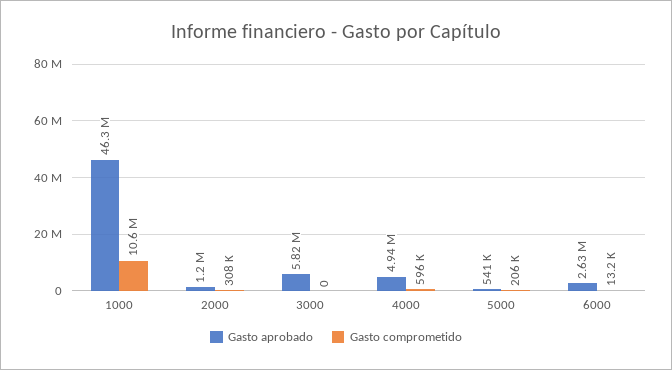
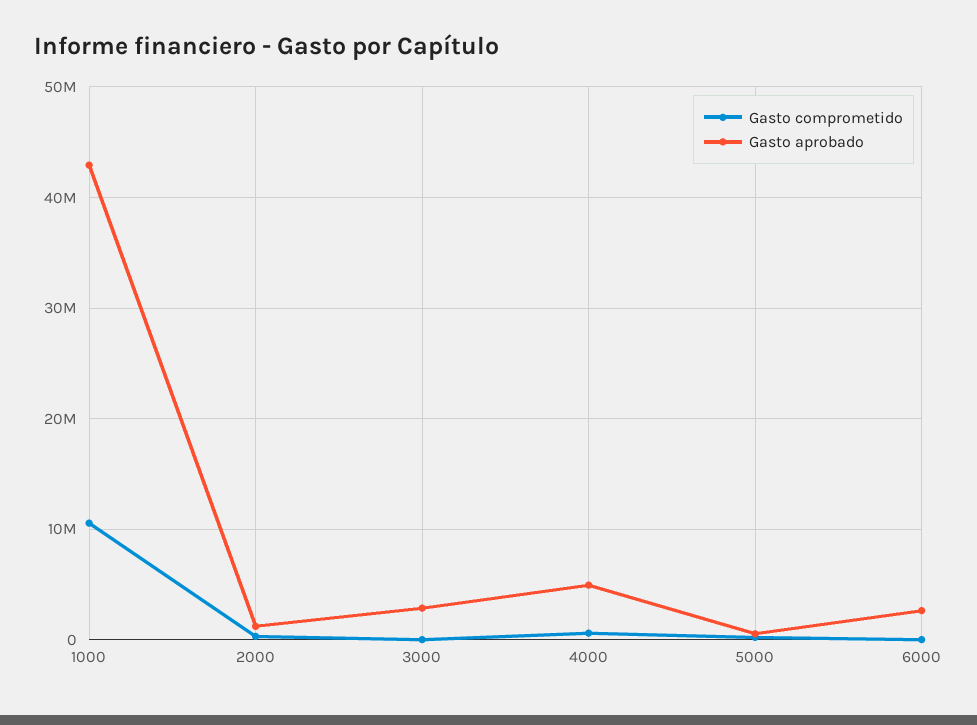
  {
    "Gasto aprobado": {
-     "1000": 46300000,
+     "1000": 43000000,
      "2000": 1200000,
-     "3000": 5820000,
+     "3000": 3000000,
      "4000": 4940000,
      "5000": 541000,
      "6000": 2630000
    },
    "Gasto comprometido": {
      "1000": 10600000,
      "2000": 308000,
      "3000": 0,
      "4000": 596000,
      "5000": 206000,
      "6000": 13200
    }
  }

